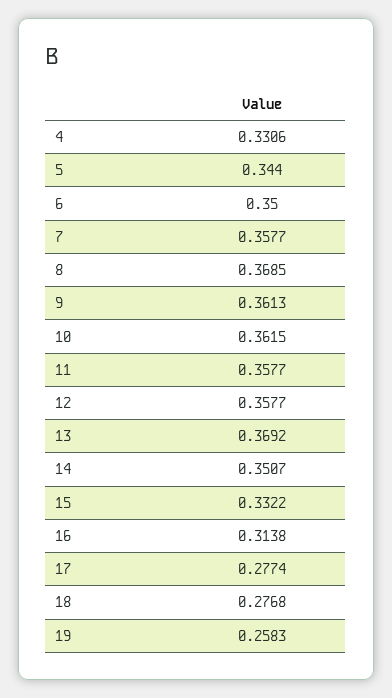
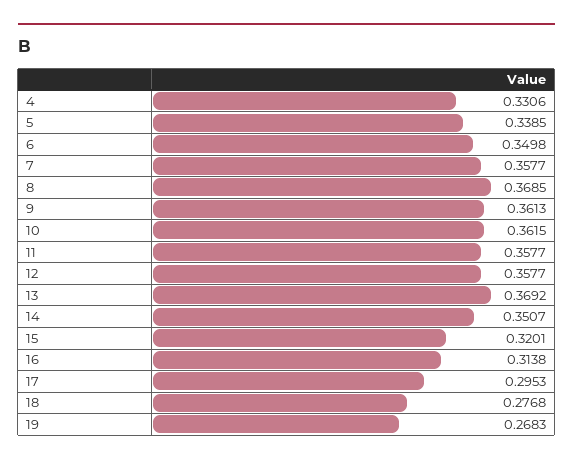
  {
    "4": 0.3306,
-   "5": 0.344,
+   "5": 0.3385,
-   "6": 0.35,
+   "6": 0.3498,
    "7": 0.3577,
    "8": 0.3685,
    "9": 0.3613,
    "10": 0.3615,
    "11": 0.3577,
    "12": 0.3577,
    "13": 0.3692,
    "14": 0.3507,
-   "15": 0.3322,
+   "15": 0.3201,
    "16": 0.3138,
-   "17": 0.2774,
+   "17": 0.2953,
    "18": 0.2768,
-   "19": 0.2583
+   "19": 0.2683
  }

